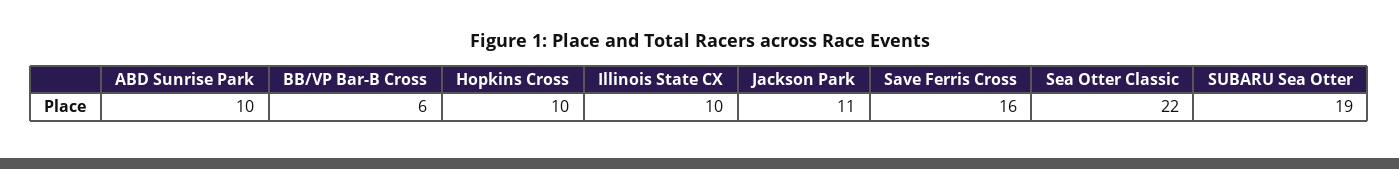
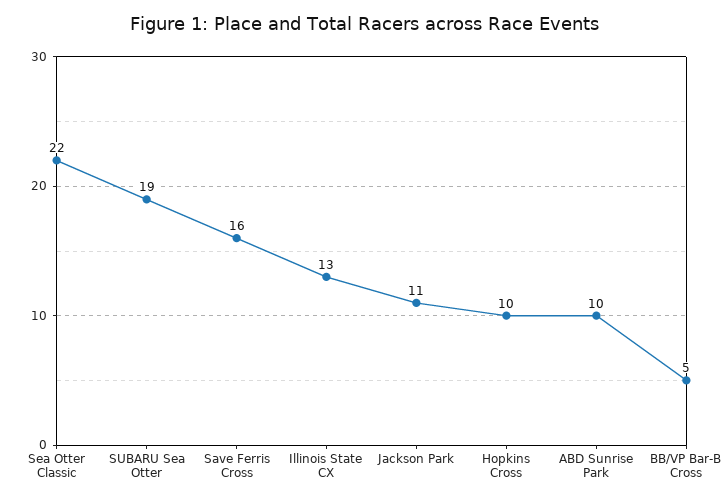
  {
    "ABD Sunrise Park": 10,
-   "BB/VP Bar-B Cross": 6,
+   "BB/VP Bar-B Cross": 5,
    "Hopkins Cross": 10,
-   "Illinois State CX": 10,
+   "Illinois State CX": 13,
    "Jackson Park": 11,
    "Save Ferris Cross": 16,
    "Sea Otter Classic": 22,
    "SUBARU Sea Otter": 19
  }

